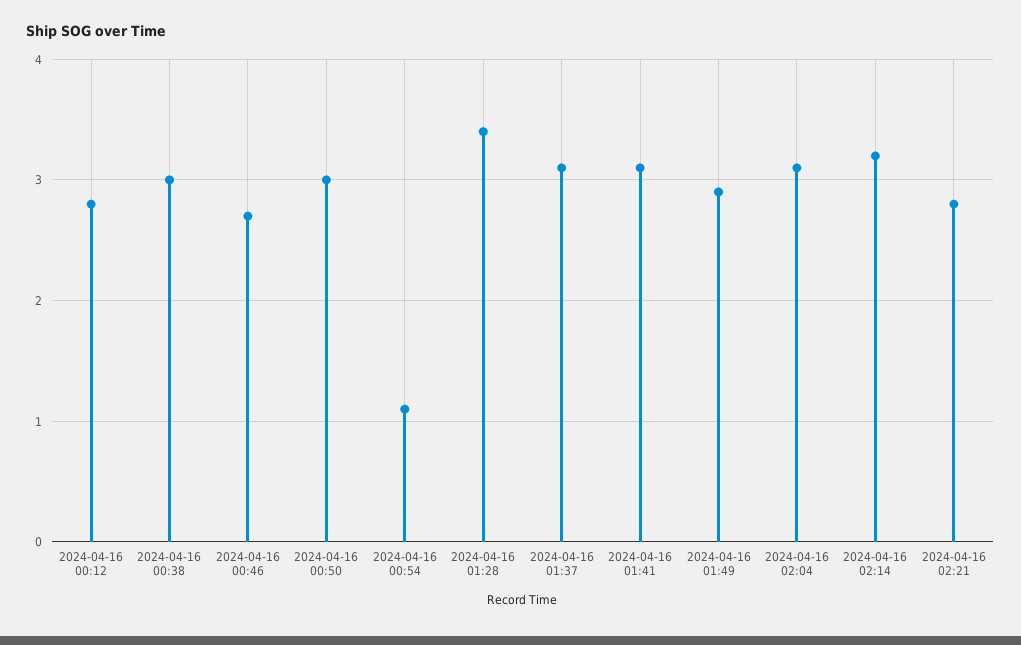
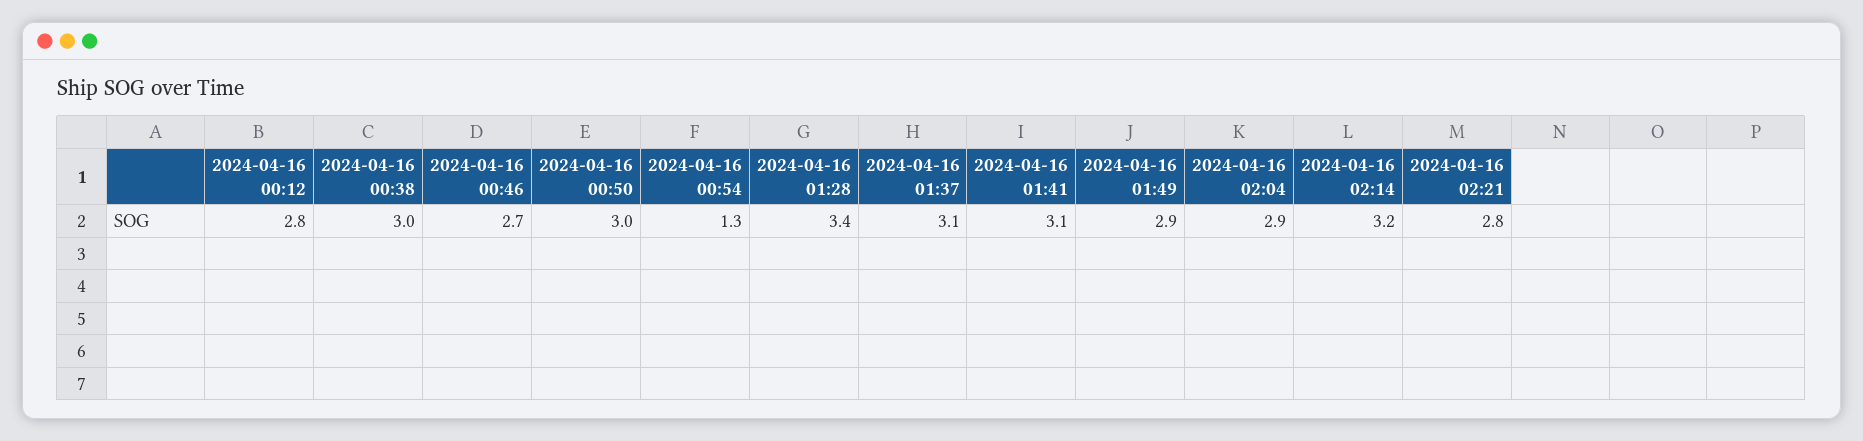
  {
    "2024-04-16 00:12": 2.8,
    "2024-04-16 00:38": 3,
    "2024-04-16 00:46": 2.7,
    "2024-04-16 00:50": 3,
-   "2024-04-16 00:54": 1.1,
+   "2024-04-16 00:54": 1.3,
    "2024-04-16 01:28": 3.4,
    "2024-04-16 01:37": 3.1,
    "2024-04-16 01:41": 3.1,
    "2024-04-16 01:49": 2.9,
-   "2024-04-16 02:04": 3.1,
+   "2024-04-16 02:04": 2.9,
    "2024-04-16 02:14": 3.2,
    "2024-04-16 02:21": 2.8
  }

